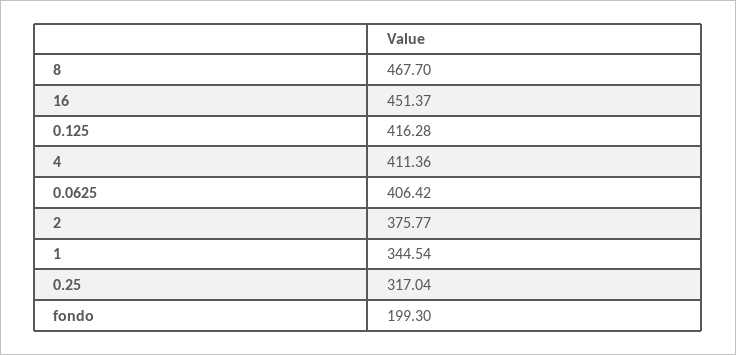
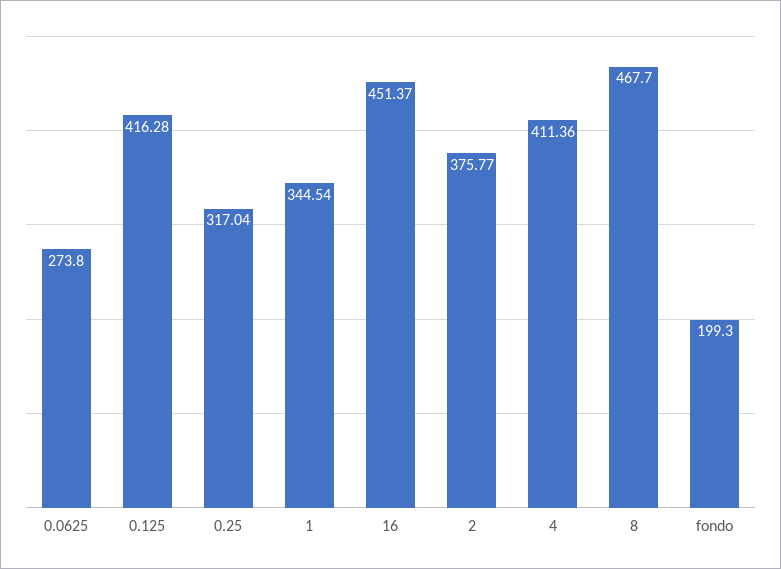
  {
    "8": 467.7,
    "16": 451.37,
    "0.125": 416.28,
    "4": 411.36,
-   "0.0625": 406.42,
+   "0.0625": 273.8,
    "2": 375.77,
    "1": 344.54,
    "0.25": 317.04,
    "fondo": 199.3
  }

